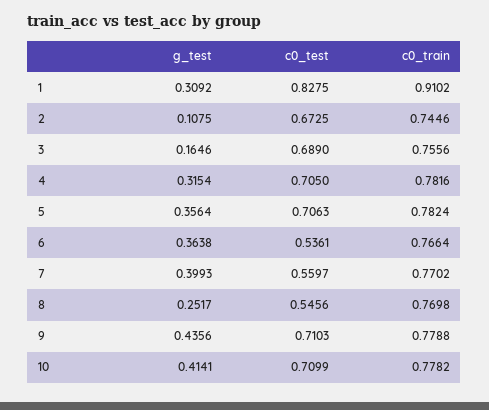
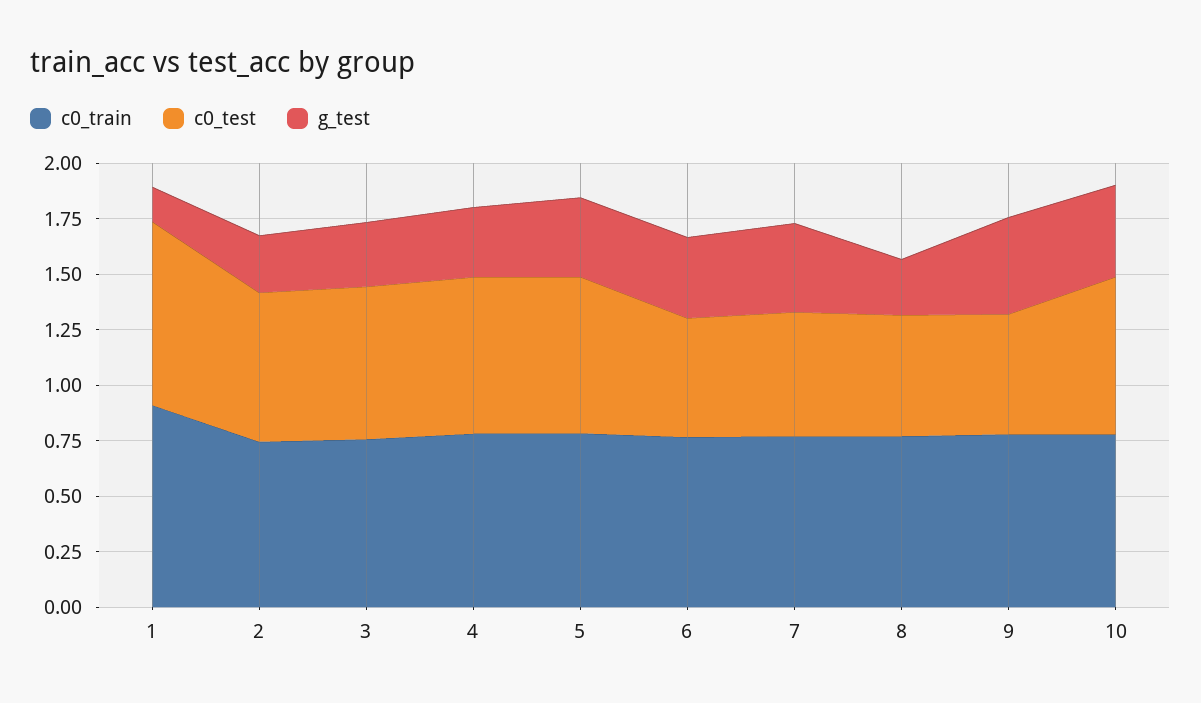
  {
    "g_test": {
-     "1": 0.3092,
+     "1": 0.15,
-     "2": 0.1075,
+     "2": 0.25,
-     "3": 0.1646,
+     "3": 0.3,
      "4": 0.3154,
      "5": 0.3564,
      "6": 0.3638,
      "7": 0.3993,
      "8": 0.2517,
      "9": 0.4356,
      "10": 0.4141
    },
    "c0_test": {
      "1": 0.8275,
      "2": 0.6725,
      "3": 0.689,
      "4": 0.705,
      "5": 0.7063,
      "6": 0.5361,
      "7": 0.5597,
      "8": 0.5456,
-     "9": 0.7103,
+     "9": 0.55,
      "10": 0.7099
    },
    "c0_train": {
      "1": 0.9102,
      "2": 0.7446,
      "3": 0.7556,
      "4": 0.7816,
      "5": 0.7824,
      "6": 0.7664,
      "7": 0.7702,
      "8": 0.7698,
      "9": 0.7788,
      "10": 0.7782
    }
  }

